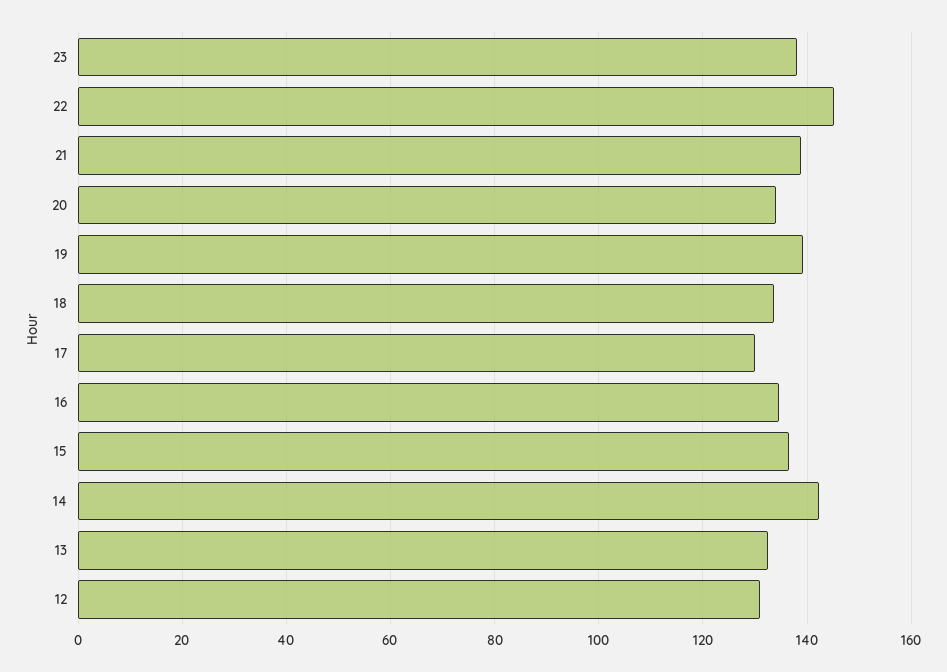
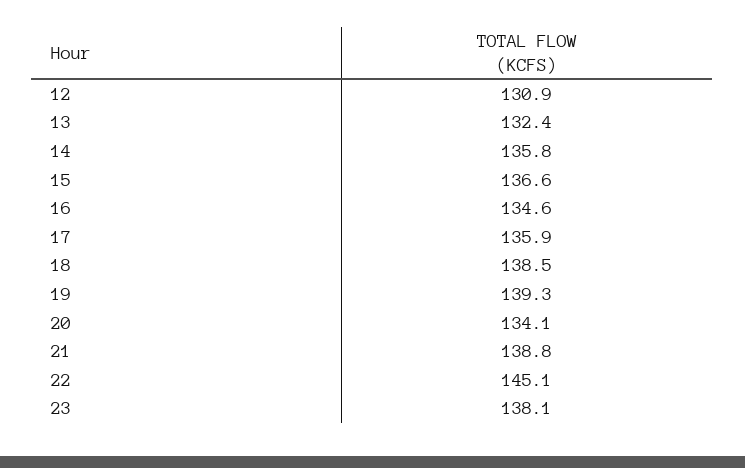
  {
    "23": 138.1,
    "22": 145.1,
    "21": 138.8,
    "20": 134.1,
    "19": 139.3,
-   "18": 134,
+   "18": 138.5,
-   "17": 130,
+   "17": 135.9,
    "16": 134.6,
    "15": 136.6,
-   "14": 142,
+   "14": 135.8,
    "13": 132.4,
    "12": 130.9
  }

